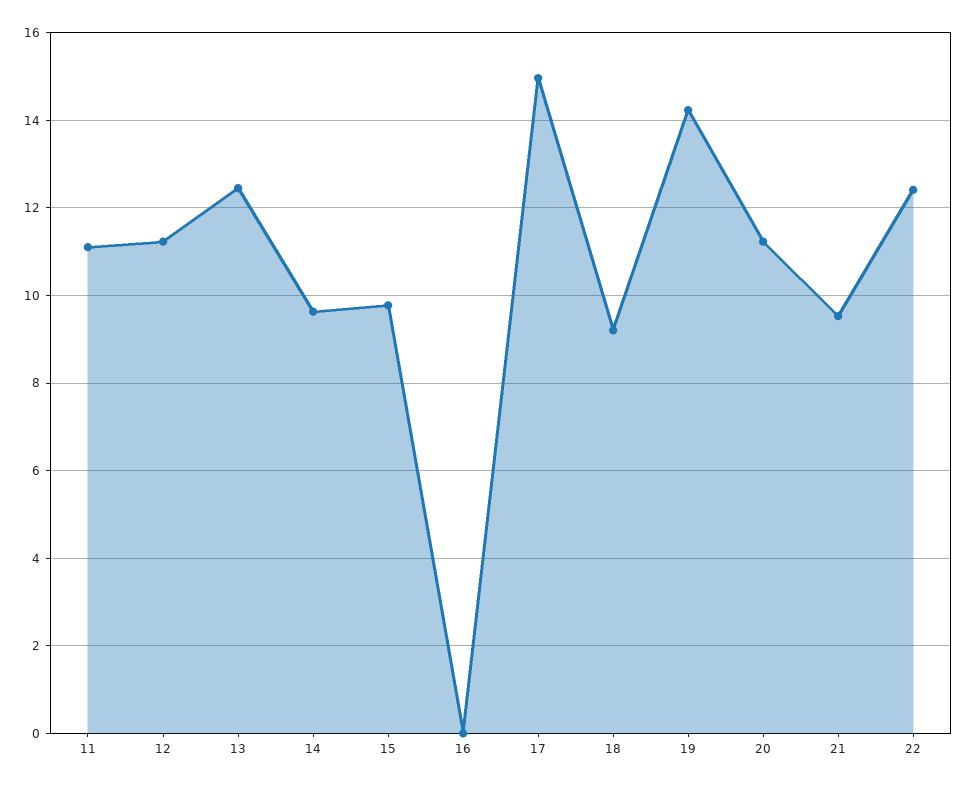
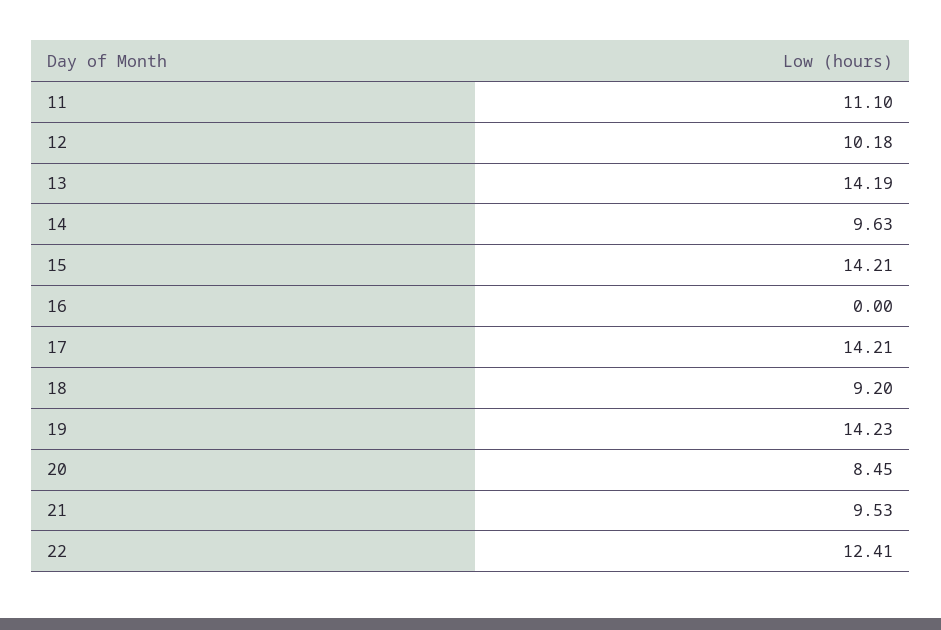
  {
    "11": 11.1,
-   "12": 11.2,
+   "12": 10.18,
-   "13": 12.4,
+   "13": 14.19,
    "14": 9.63,
-   "15": 9.8,
+   "15": 14.21,
    "16": 0,
-   "17": 15,
+   "17": 14.21,
    "18": 9.2,
    "19": 14.23,
-   "20": 11.2,
+   "20": 8.45,
    "21": 9.53,
    "22": 12.41
  }

